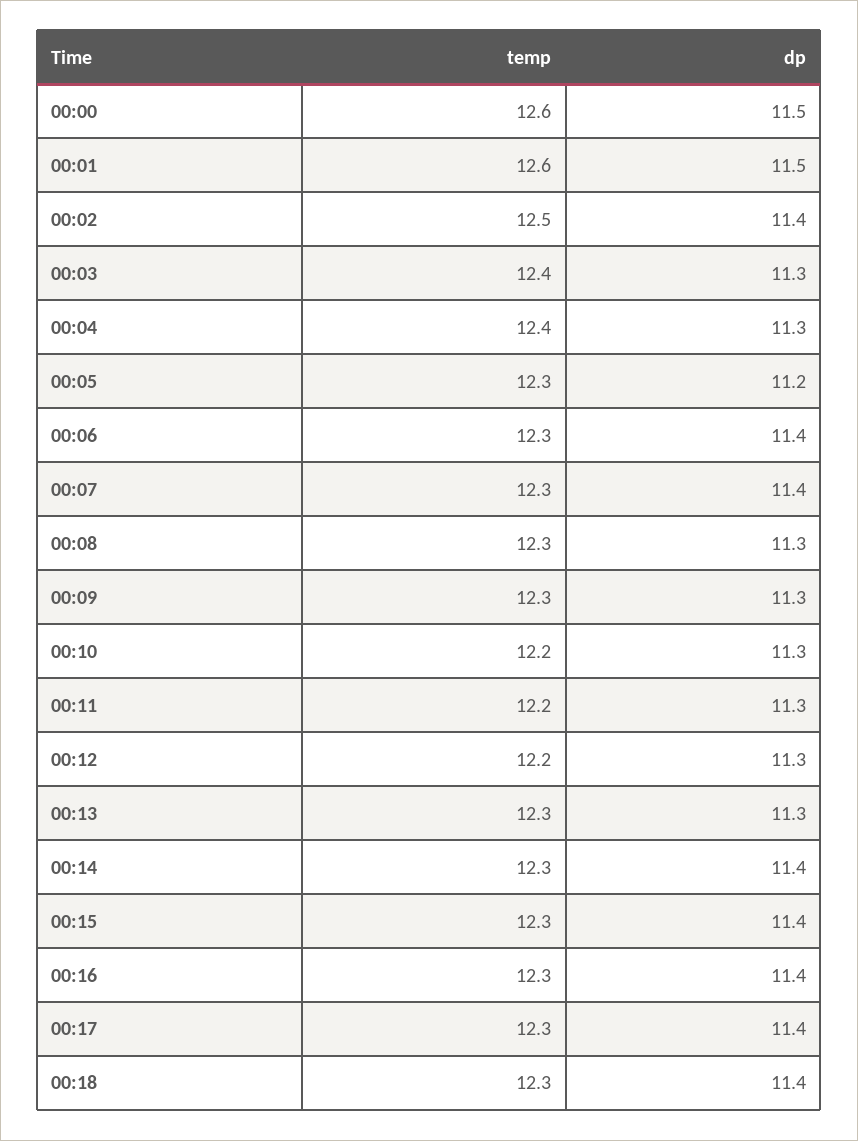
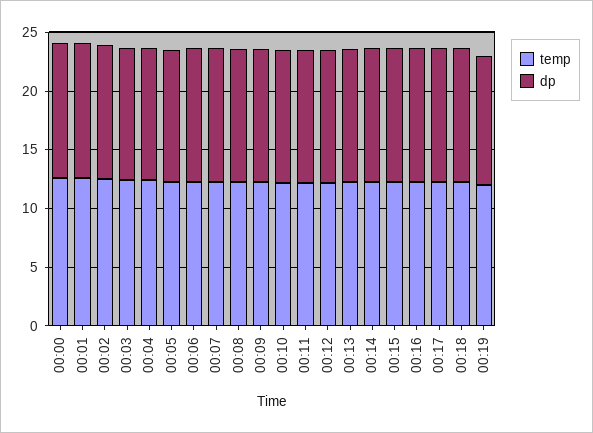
  {
    "temp": {
      "00:00": 12.6,
      "00:01": 12.6,
      "00:02": 12.5,
      "00:03": 12.4,
      "00:04": 12.4,
      "00:05": 12.3,
      "00:06": 12.3,
      "00:07": 12.3,
      "00:08": 12.3,
      "00:09": 12.3,
      "00:10": 12.2,
      "00:11": 12.2,
      "00:12": 12.2,
      "00:13": 12.3,
      "00:14": 12.3,
      "00:15": 12.3,
      "00:16": 12.3,
      "00:17": 12.3,
-     "00:18": 12.3
+     "00:18": 12.3,
+     "00:19": 12
    },
    "dp": {
      "00:00": 11.5,
      "00:01": 11.5,
      "00:02": 11.4,
      "00:03": 11.3,
      "00:04": 11.3,
      "00:05": 11.2,
      "00:06": 11.4,
      "00:07": 11.4,
      "00:08": 11.3,
      "00:09": 11.3,
      "00:10": 11.3,
      "00:11": 11.3,
      "00:12": 11.3,
      "00:13": 11.3,
      "00:14": 11.4,
      "00:15": 11.4,
      "00:16": 11.4,
      "00:17": 11.4,
-     "00:18": 11.4
+     "00:18": 11.4,
+     "00:19": 11
    }
  }

